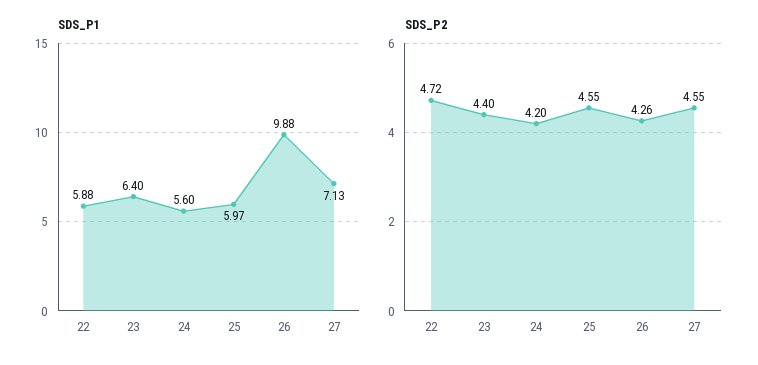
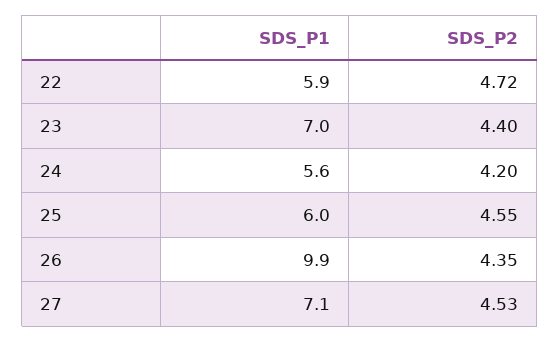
  {
    "SDS_P1": {
      "22": 5.88,
-     "23": 6.4,
+     "23": 7,
      "24": 5.6,
      "25": 5.97,
      "26": 9.88,
      "27": 7.13
    },
    "SDS_P2": {
      "22": 4.72,
      "23": 4.4,
      "24": 4.2,
      "25": 4.55,
-     "26": 4.26,
+     "26": 4.35,
-     "27": 4.55
+     "27": 4.53
    }
  }

